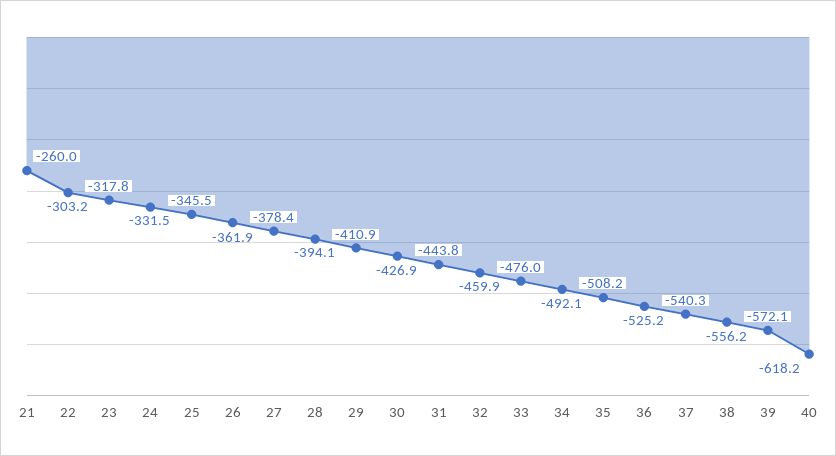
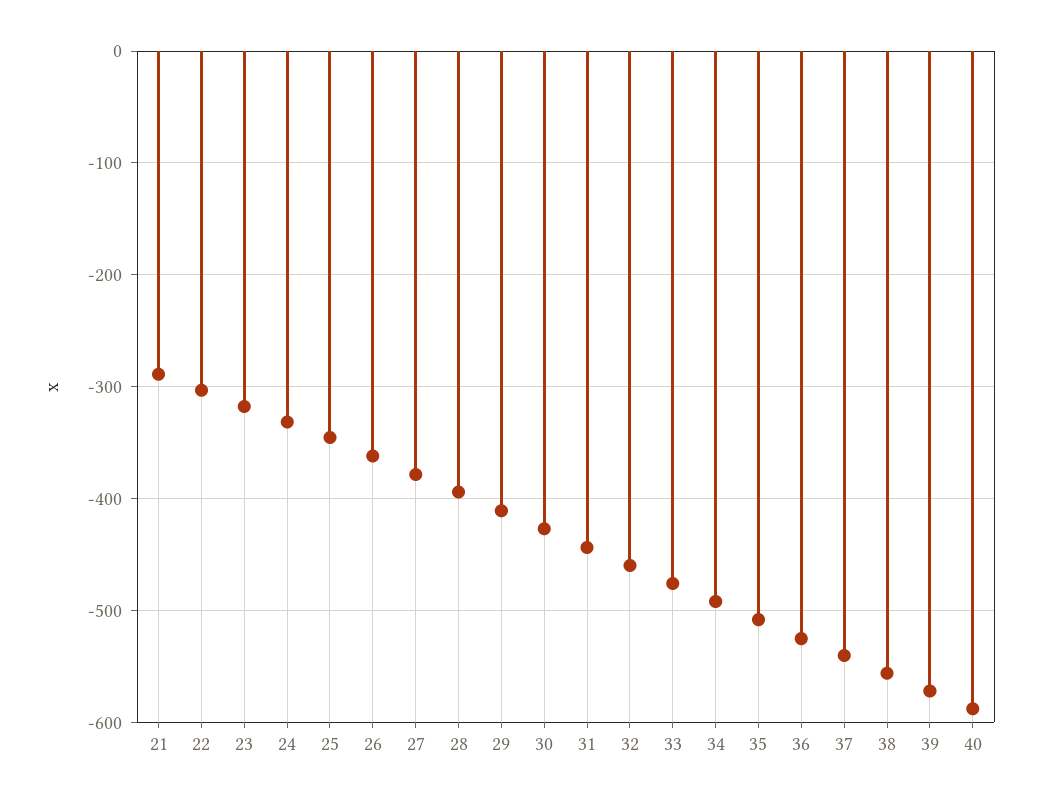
  {
-   "21": -260,
+   "21": -290,
    "22": -303.2,
    "23": -317.8,
    "24": -331.5,
    "25": -345.5,
    "26": -361.9,
    "27": -378.4,
    "28": -394.1,
    "29": -410.9,
    "30": -426.9,
    "31": -443.8,
    "32": -459.9,
    "33": -476,
    "34": -492.1,
    "35": -508.2,
    "36": -525.2,
    "37": -540.3,
    "38": -556.2,
    "39": -572.1,
-   "40": -618.2
+   "40": -590
  }

